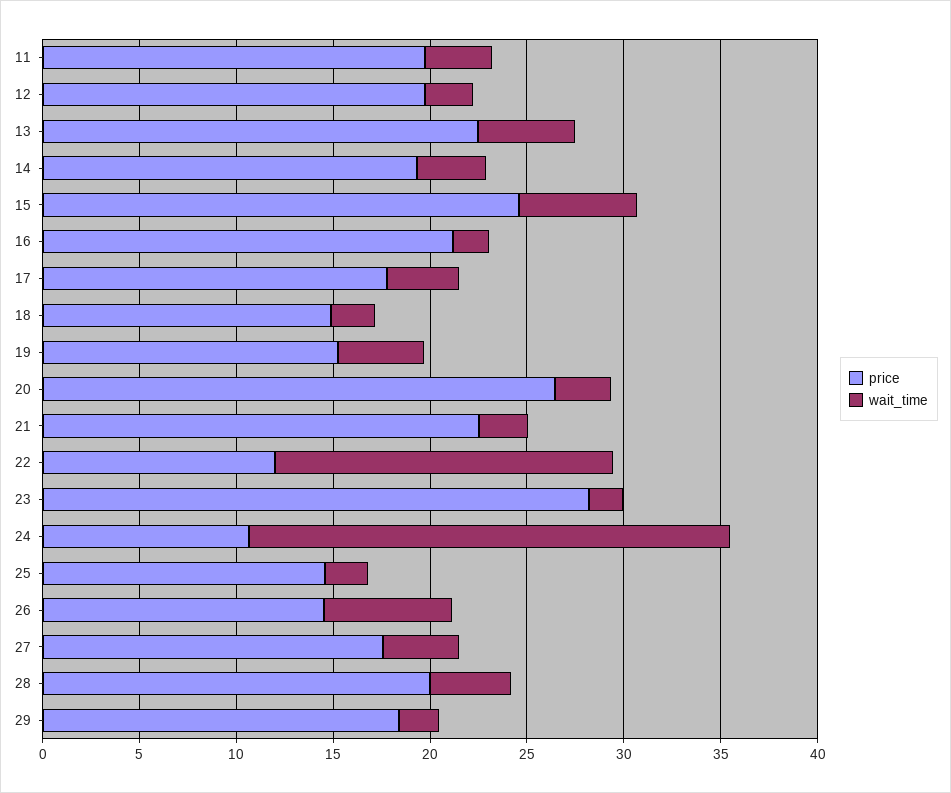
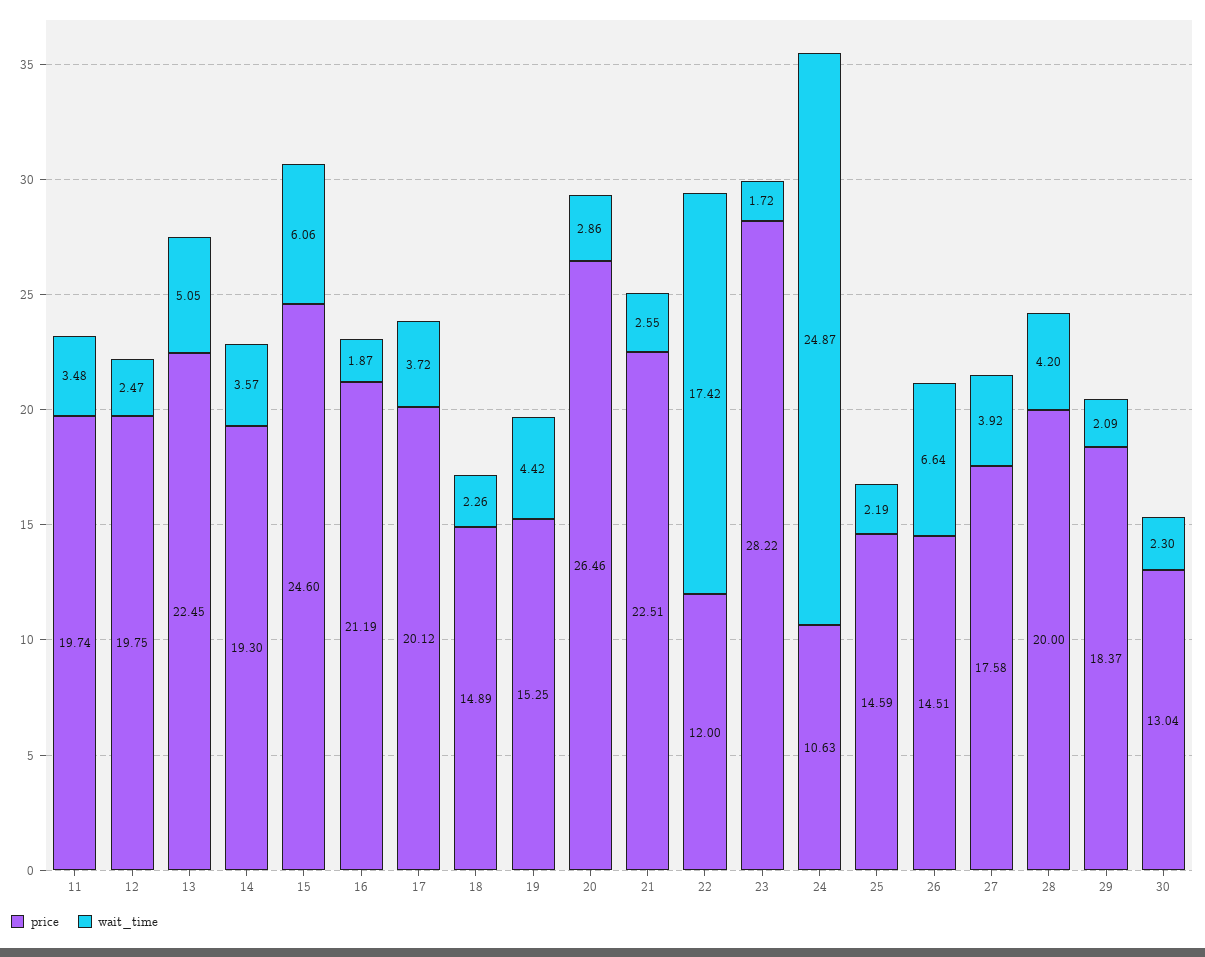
  {
    "price": {
      "11": 19.74,
      "12": 19.75,
      "13": 22.45,
      "14": 19.3,
      "15": 24.6,
      "16": 21.19,
-     "17": 18,
+     "17": 20.12,
      "18": 14.89,
      "19": 15.25,
      "20": 26.46,
      "21": 22.51,
      "22": 12,
      "23": 28.22,
      "24": 10.63,
      "25": 14.59,
      "26": 14.51,
      "27": 17.58,
      "28": 20,
-     "29": 18.37
+     "29": 18.37,
+     "30": 13.04
    },
    "wait_time": {
      "11": 3.48,
      "12": 2.47,
      "13": 5.05,
      "14": 3.57,
      "15": 6.06,
      "16": 1.87,
      "17": 3.72,
      "18": 2.26,
      "19": 4.42,
      "20": 2.86,
      "21": 2.55,
      "22": 17.42,
      "23": 1.72,
      "24": 24.87,
      "25": 2.19,
      "26": 6.64,
      "27": 3.92,
      "28": 4.2,
-     "29": 2.09
+     "29": 2.09,
+     "30": 2.3
    }
  }

